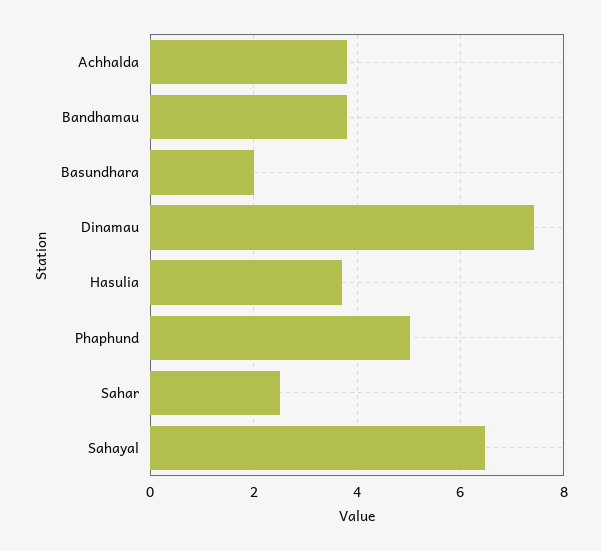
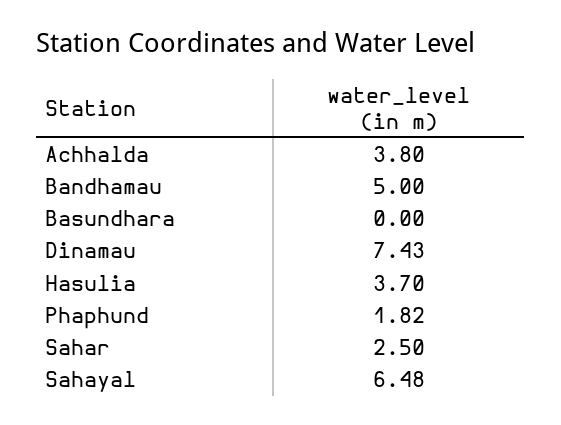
  {
    "Achhalda": 3.8,
-   "Bandhamau": 3.8,
+   "Bandhamau": 5,
-   "Basundhara": 2,
+   "Basundhara": 0,
    "Dinamau": 7.43,
    "Hasulia": 3.7,
-   "Phaphund": 5,
+   "Phaphund": 1.82,
    "Sahar": 2.5,
    "Sahayal": 6.48
  }

